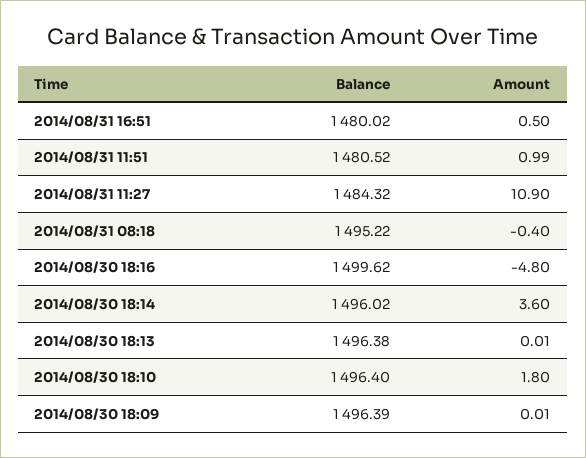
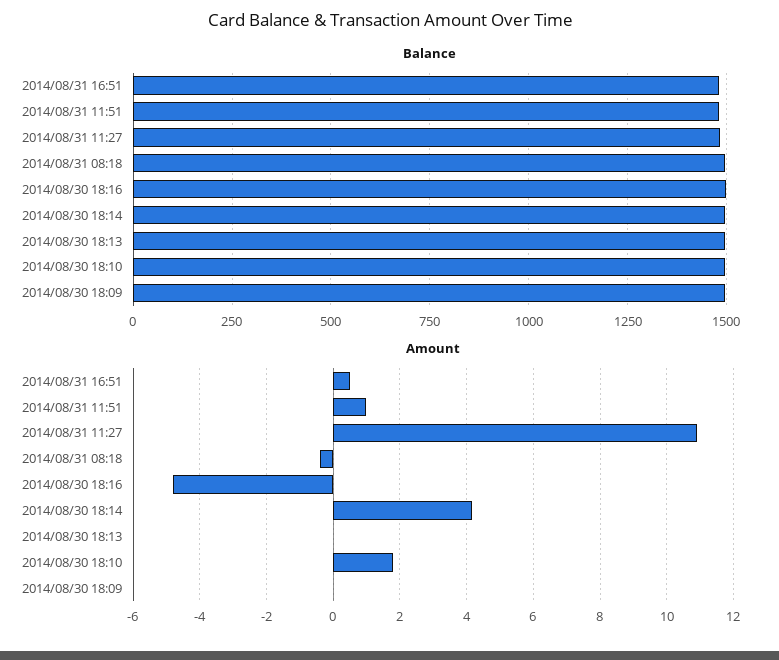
  {
    "Balance": {
      "2014/08/31 16:51": 1480.02,
      "2014/08/31 11:51": 1480.52,
      "2014/08/31 11:27": 1484.32,
      "2014/08/31 08:18": 1495.22,
      "2014/08/30 18:16": 1499.62,
      "2014/08/30 18:14": 1496.02,
      "2014/08/30 18:13": 1496.38,
      "2014/08/30 18:10": 1496.4,
      "2014/08/30 18:09": 1496.39
    },
    "Amount": {
      "2014/08/31 16:51": 0.5,
      "2014/08/31 11:51": 0.99,
      "2014/08/31 11:27": 10.9,
      "2014/08/31 08:18": -0.4,
      "2014/08/30 18:16": -4.8,
-     "2014/08/30 18:14": 3.6,
+     "2014/08/30 18:14": 4.2,
      "2014/08/30 18:13": 0.01,
      "2014/08/30 18:10": 1.8,
      "2014/08/30 18:09": 0.01
    }
  }

